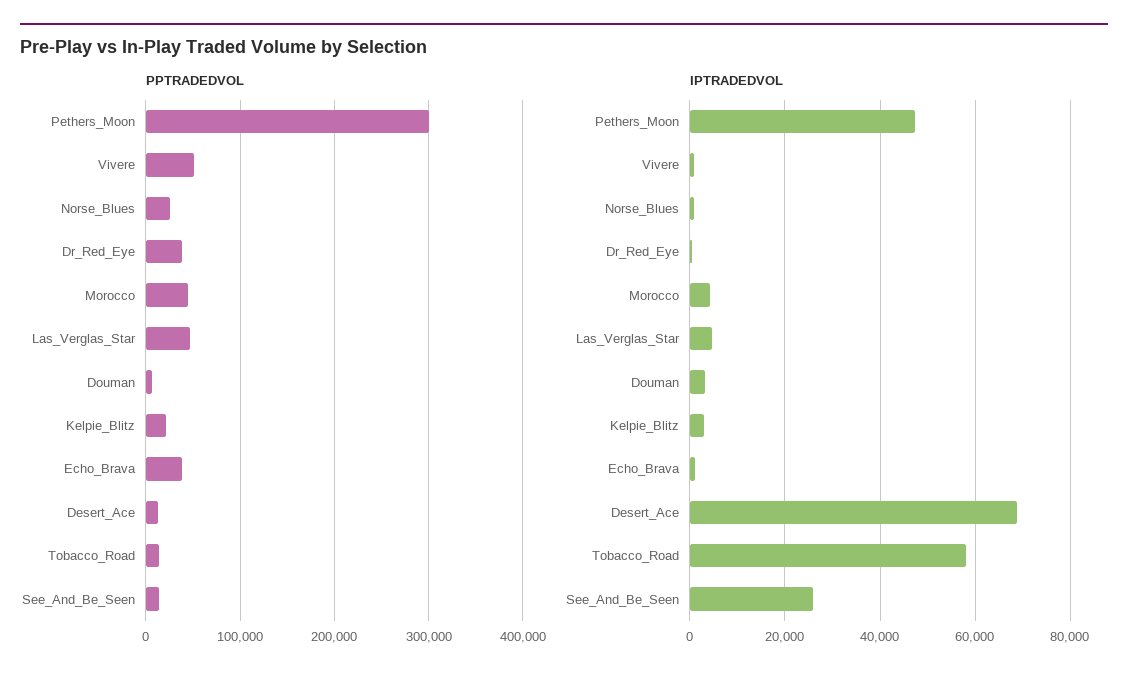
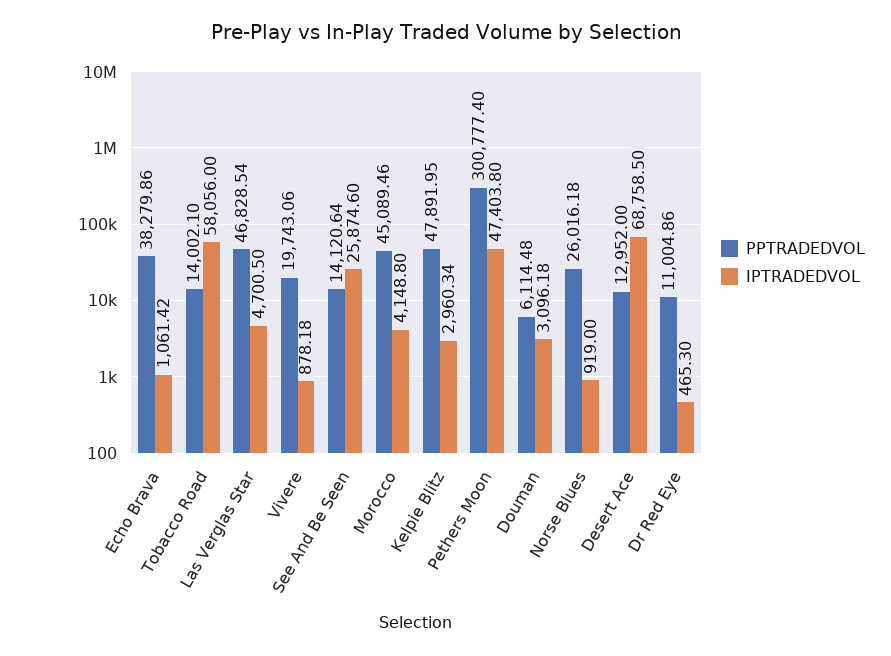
  {
    "PPTRADEDVOL": {
      "Pethers_Moon": 300777.4,
-     "Vivere": 50000,
+     "Vivere": 19743.06,
      "Norse_Blues": 26016.18,
-     "Dr_Red_Eye": 40000,
+     "Dr_Red_Eye": 11004.86,
      "Morocco": 45089.46,
      "Las_Verglas_Star": 46828.54,
      "Douman": 6114.48,
-     "Kelpie_Blitz": 20000,
+     "Kelpie_Blitz": 47891.95,
      "Echo_Brava": 38279.86,
      "Desert_Ace": 12952,
      "Tobacco_Road": 14002.1,
      "See_And_Be_Seen": 14120.64
    },
    "IPTRADEDVOL": {
      "Pethers_Moon": 47403.8,
      "Vivere": 878.18,
      "Norse_Blues": 919,
      "Dr_Red_Eye": 465.3,
      "Morocco": 4148.8,
      "Las_Verglas_Star": 4700.5,
      "Douman": 3096.18,
      "Kelpie_Blitz": 2960.34,
      "Echo_Brava": 1061.42,
      "Desert_Ace": 68758.5,
      "Tobacco_Road": 58056,
      "See_And_Be_Seen": 25874.6
    }
  }

